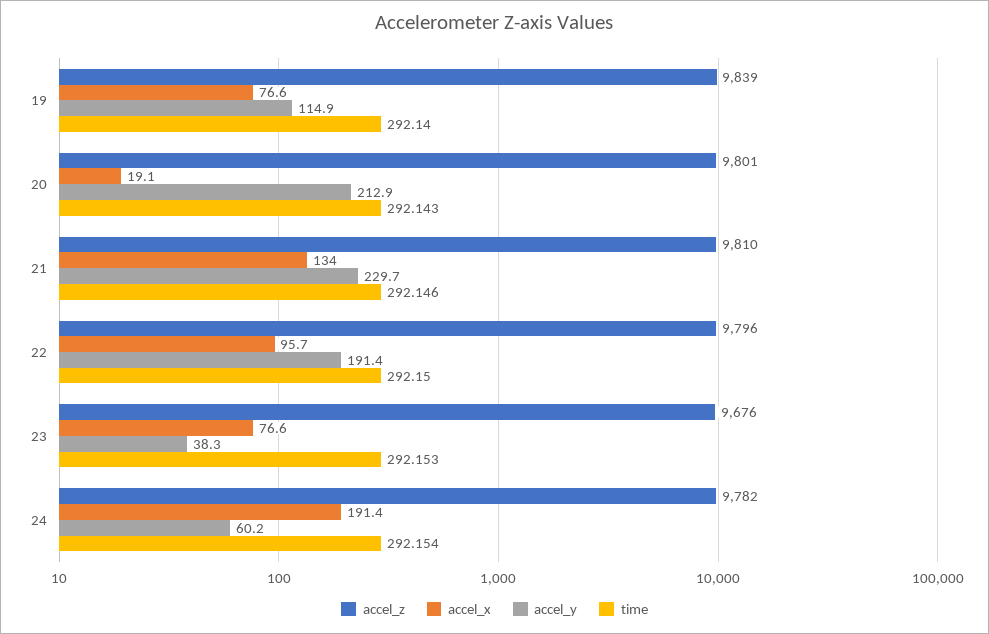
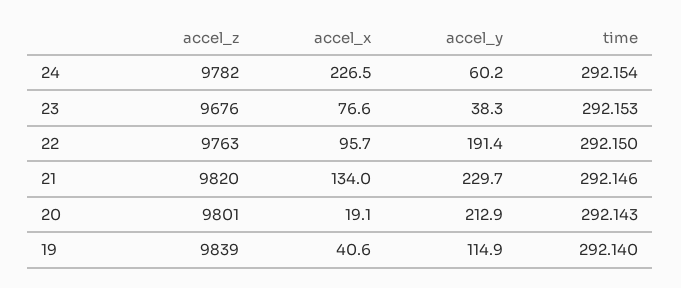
  {
    "accel_z": {
      "19": 9839,
      "20": 9801,
-     "21": 9810,
+     "21": 9820,
-     "22": 9796,
+     "22": 9763,
      "23": 9676,
      "24": 9782
    },
    "accel_x": {
-     "19": 76.6,
+     "19": 40.6,
      "20": 19.1,
      "21": 134,
      "22": 95.7,
      "23": 76.6,
-     "24": 191.4
+     "24": 226.5
    },
    "accel_y": {
      "19": 114.9,
      "20": 212.9,
      "21": 229.7,
      "22": 191.4,
      "23": 38.3,
      "24": 60.2
    },
    "time": {
      "19": 292.14,
      "20": 292.143,
      "21": 292.146,
      "22": 292.15,
      "23": 292.153,
      "24": 292.154
    }
  }

